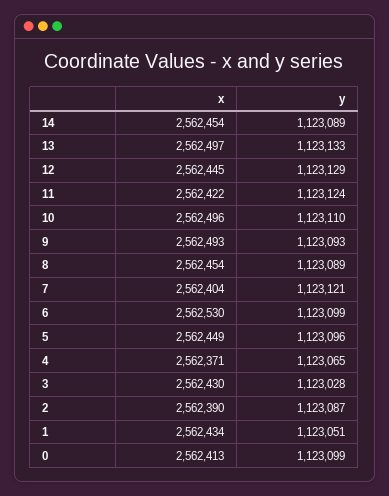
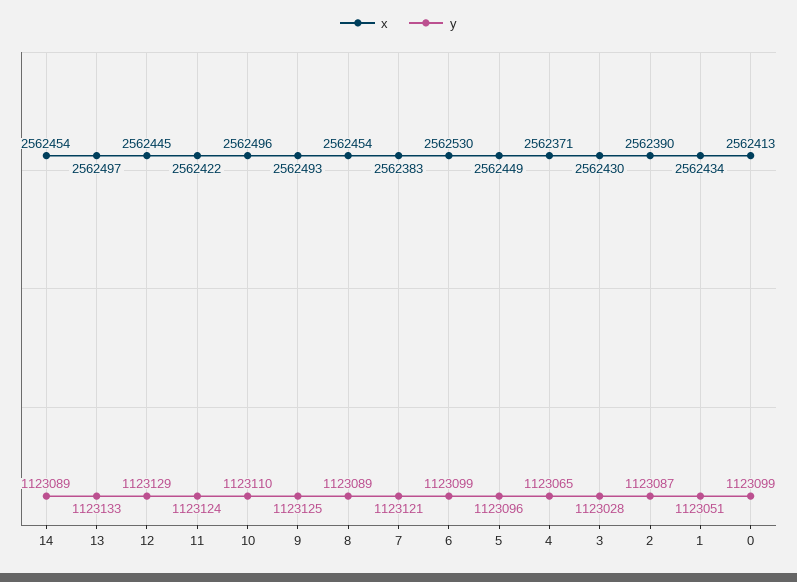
  {
    "x": {
      "14": 2562454,
      "13": 2562497,
      "12": 2562445,
      "11": 2562422,
      "10": 2562496,
      "9": 2562493,
      "8": 2562454,
-     "7": 2562404,
+     "7": 2562383,
      "6": 2562530,
      "5": 2562449,
      "4": 2562371,
      "3": 2562430,
      "2": 2562390,
      "1": 2562434,
      "0": 2562413
    },
    "y": {
      "14": 1123089,
      "13": 1123133,
      "12": 1123129,
      "11": 1123124,
      "10": 1123110,
-     "9": 1123093,
+     "9": 1123125,
      "8": 1123089,
      "7": 1123121,
      "6": 1123099,
      "5": 1123096,
      "4": 1123065,
      "3": 1123028,
      "2": 1123087,
      "1": 1123051,
      "0": 1123099
    }
  }

